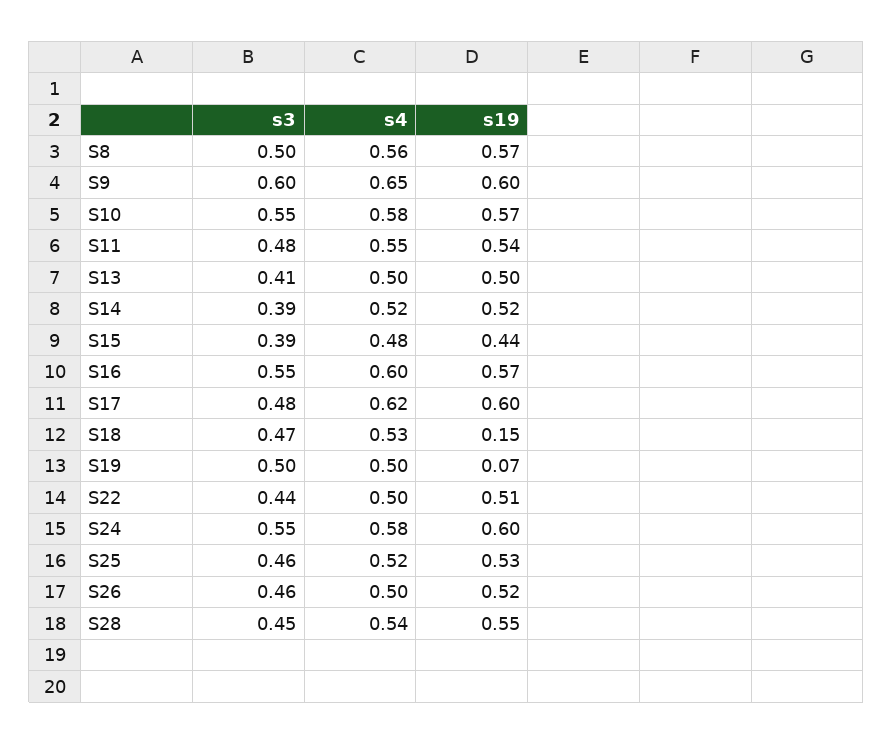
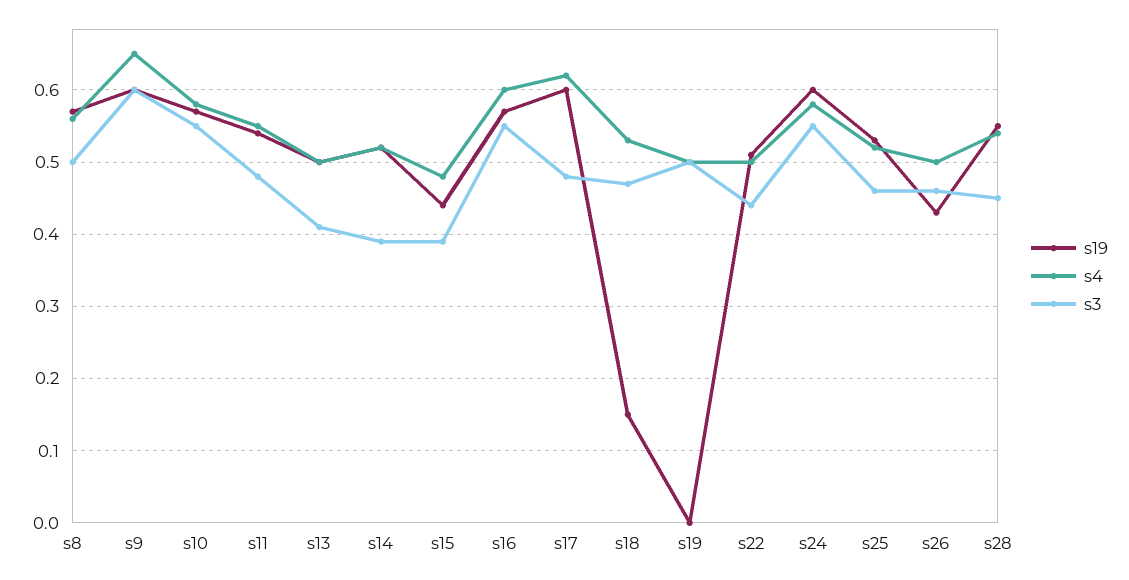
  {
    "s3": {
      "S8": 0.5,
      "S9": 0.6,
      "S10": 0.55,
      "S11": 0.48,
      "S13": 0.41,
      "S14": 0.39,
      "S15": 0.39,
      "S16": 0.55,
      "S17": 0.48,
      "S18": 0.47,
      "S19": 0.5,
      "S22": 0.44,
      "S24": 0.55,
      "S25": 0.46,
      "S26": 0.46,
      "S28": 0.45
    },
    "s4": {
      "S8": 0.56,
      "S9": 0.65,
      "S10": 0.58,
      "S11": 0.55,
      "S13": 0.5,
      "S14": 0.52,
      "S15": 0.48,
      "S16": 0.6,
      "S17": 0.62,
      "S18": 0.53,
      "S19": 0.5,
      "S22": 0.5,
      "S24": 0.58,
      "S25": 0.52,
      "S26": 0.5,
      "S28": 0.54
    },
    "s19": {
      "S8": 0.57,
      "S9": 0.6,
      "S10": 0.57,
      "S11": 0.54,
      "S13": 0.5,
      "S14": 0.52,
      "S15": 0.44,
      "S16": 0.57,
      "S17": 0.6,
      "S18": 0.15,
-     "S19": 0.07,
+     "S19": 0,
      "S22": 0.51,
      "S24": 0.6,
      "S25": 0.53,
-     "S26": 0.52,
+     "S26": 0.43,
      "S28": 0.55
    }
  }

